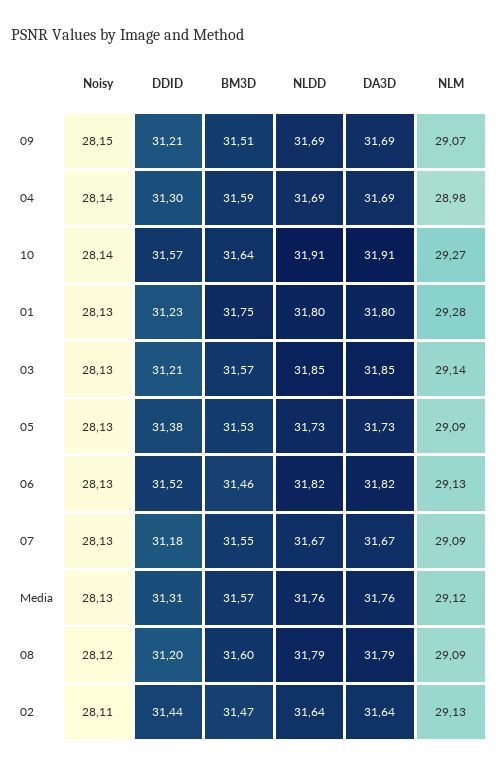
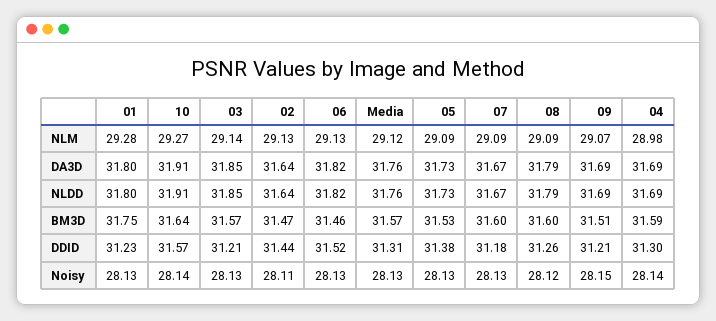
  {
    "Noisy": {
      "09": 28.15,
      "04": 28.14,
      "10": 28.14,
      "01": 28.13,
      "03": 28.13,
      "05": 28.13,
      "06": 28.13,
      "07": 28.13,
      "Media": 28.13,
      "08": 28.12,
      "02": 28.11
    },
    "DDID": {
      "09": 31.21,
      "04": 31.3,
      "10": 31.57,
      "01": 31.23,
      "03": 31.21,
      "05": 31.38,
      "06": 31.52,
      "07": 31.18,
      "Media": 31.31,
-     "08": 31.2,
+     "08": 31.26,
      "02": 31.44
    },
    "BM3D": {
      "09": 31.51,
      "04": 31.59,
      "10": 31.64,
      "01": 31.75,
      "03": 31.57,
      "05": 31.53,
      "06": 31.46,
-     "07": 31.55,
+     "07": 31.6,
      "Media": 31.57,
      "08": 31.6,
      "02": 31.47
    },
    "NLDD": {
      "09": 31.69,
      "04": 31.69,
      "10": 31.91,
      "01": 31.8,
      "03": 31.85,
      "05": 31.73,
      "06": 31.82,
      "07": 31.67,
      "Media": 31.76,
      "08": 31.79,
      "02": 31.64
    },
    "DA3D": {
      "09": 31.69,
      "04": 31.69,
      "10": 31.91,
      "01": 31.8,
      "03": 31.85,
      "05": 31.73,
      "06": 31.82,
      "07": 31.67,
      "Media": 31.76,
      "08": 31.79,
      "02": 31.64
    },
    "NLM": {
      "09": 29.07,
      "04": 28.98,
      "10": 29.27,
      "01": 29.28,
      "03": 29.14,
      "05": 29.09,
      "06": 29.13,
      "07": 29.09,
      "Media": 29.12,
      "08": 29.09,
      "02": 29.13
    }
  }

